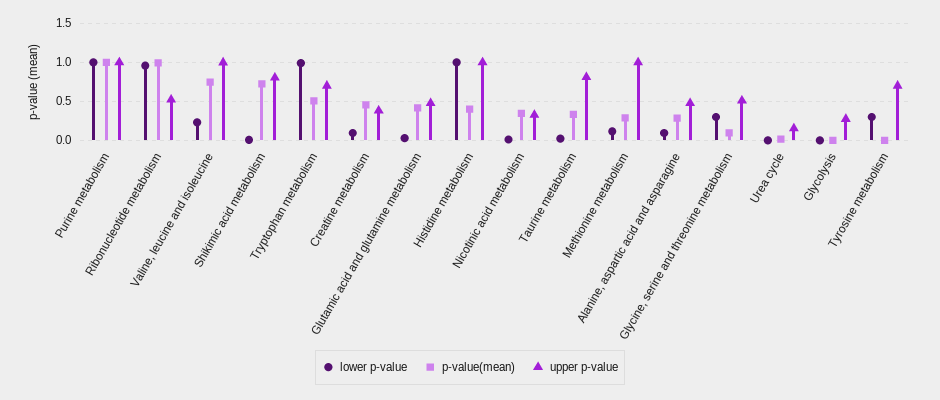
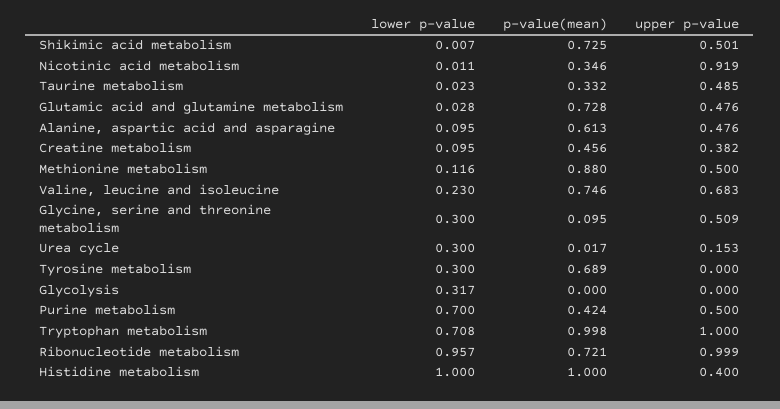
  {
    "lower p-value": {
-     "Purine metabolism": 1,
+     "Purine metabolism": 0.7,
      "Ribonucleotide metabolism": 0.957,
      "Valine, leucine and isoleucine": 0.23,
      "Shikimic acid metabolism": 0.007,
-     "Tryptophan metabolism": 1,
+     "Tryptophan metabolism": 0.708,
      "Creatine metabolism": 0.095,
      "Glutamic acid and glutamine metabolism": 0.028,
      "Histidine metabolism": 1,
      "Nicotinic acid metabolism": 0.011,
      "Taurine metabolism": 0.023,
      "Methionine metabolism": 0.116,
      "Alanine, aspartic acid and asparagine": 0.095,
      "Glycine, serine and threonine metabolism": 0.3,
-     "Urea cycle": 0,
+     "Urea cycle": 0.3,
-     "Glycolysis": 0,
+     "Glycolysis": 0.317,
      "Tyrosine metabolism": 0.3
    },
    "p-value(mean)": {
-     "Purine metabolism": 1,
+     "Purine metabolism": 0.424,
-     "Ribonucleotide metabolism": 1,
+     "Ribonucleotide metabolism": 0.721,
      "Valine, leucine and isoleucine": 0.746,
      "Shikimic acid metabolism": 0.725,
-     "Tryptophan metabolism": 0.5,
+     "Tryptophan metabolism": 0.998,
      "Creatine metabolism": 0.456,
-     "Glutamic acid and glutamine metabolism": 0.4,
+     "Glutamic acid and glutamine metabolism": 0.728,
-     "Histidine metabolism": 0.4,
+     "Histidine metabolism": 1,
      "Nicotinic acid metabolism": 0.346,
      "Taurine metabolism": 0.332,
-     "Methionine metabolism": 0.3,
+     "Methionine metabolism": 0.88,
-     "Alanine, aspartic acid and asparagine": 0.3,
+     "Alanine, aspartic acid and asparagine": 0.613,
      "Glycine, serine and threonine metabolism": 0.095,
      "Urea cycle": 0.017,
      "Glycolysis": 0,
-     "Tyrosine metabolism": 0
+     "Tyrosine metabolism": 0.689
    },
    "upper p-value": {
-     "Purine metabolism": 1,
+     "Purine metabolism": 0.5,
-     "Ribonucleotide metabolism": 0.5,
+     "Ribonucleotide metabolism": 0.999,
-     "Valine, leucine and isoleucine": 1,
+     "Valine, leucine and isoleucine": 0.683,
-     "Shikimic acid metabolism": 0.8,
+     "Shikimic acid metabolism": 0.501,
-     "Tryptophan metabolism": 0.7,
+     "Tryptophan metabolism": 1,
      "Creatine metabolism": 0.382,
      "Glutamic acid and glutamine metabolism": 0.476,
-     "Histidine metabolism": 1,
+     "Histidine metabolism": 0.4,
-     "Nicotinic acid metabolism": 0.3,
+     "Nicotinic acid metabolism": 0.919,
-     "Taurine metabolism": 0.8,
+     "Taurine metabolism": 0.485,
-     "Methionine metabolism": 1,
+     "Methionine metabolism": 0.5,
      "Alanine, aspartic acid and asparagine": 0.476,
      "Glycine, serine and threonine metabolism": 0.509,
      "Urea cycle": 0.153,
-     "Glycolysis": 0.3,
+     "Glycolysis": 0,
-     "Tyrosine metabolism": 0.7
+     "Tyrosine metabolism": 0
    }
  }

